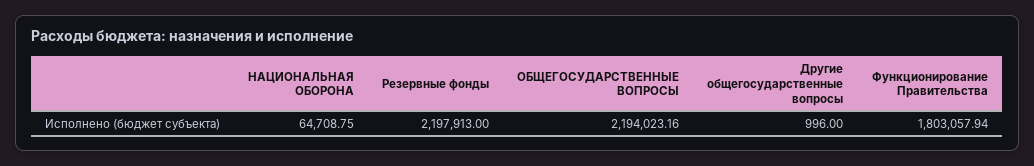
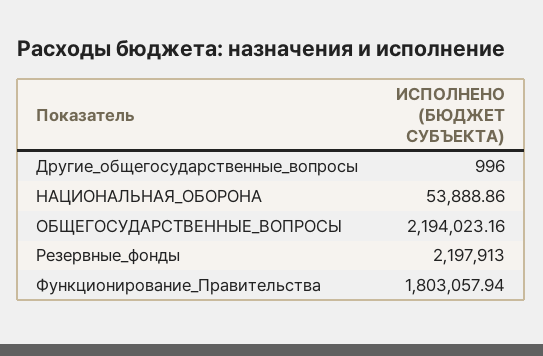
  {
-   "НАЦИОНАЛЬНАЯ ОБОРОНА": 64708.75,
+   "НАЦИОНАЛЬНАЯ ОБОРОНА": 53888.86,
    "Резервные фонды": 2197913,
    "ОБЩЕГОСУДАРСТВЕННЫЕ ВОПРОСЫ": 2194023.16,
    "Другие общегосударственные вопросы": 996,
    "Функционирование Правительства": 1803057.94
  }

